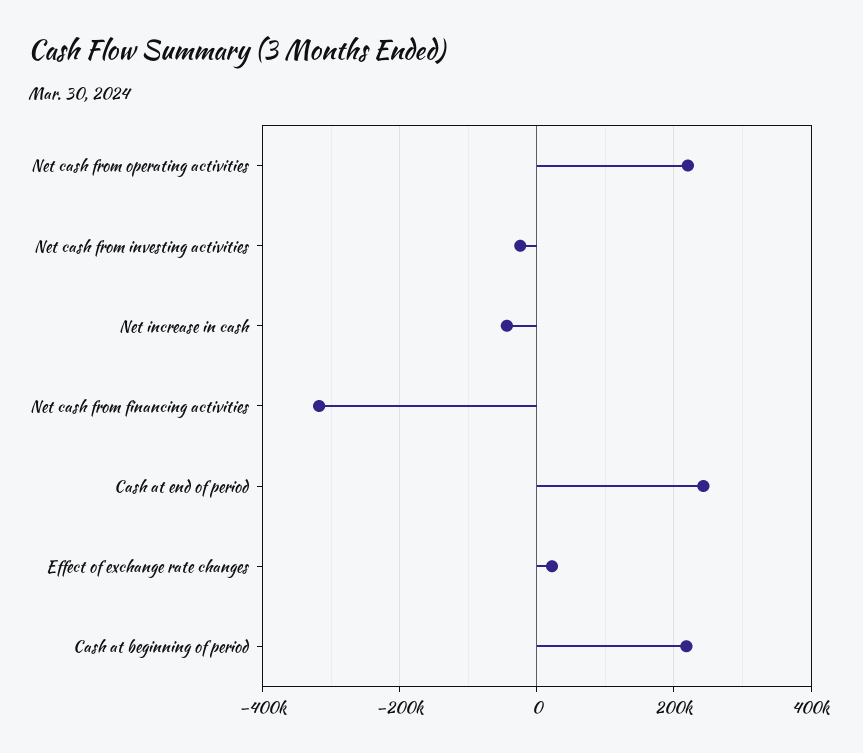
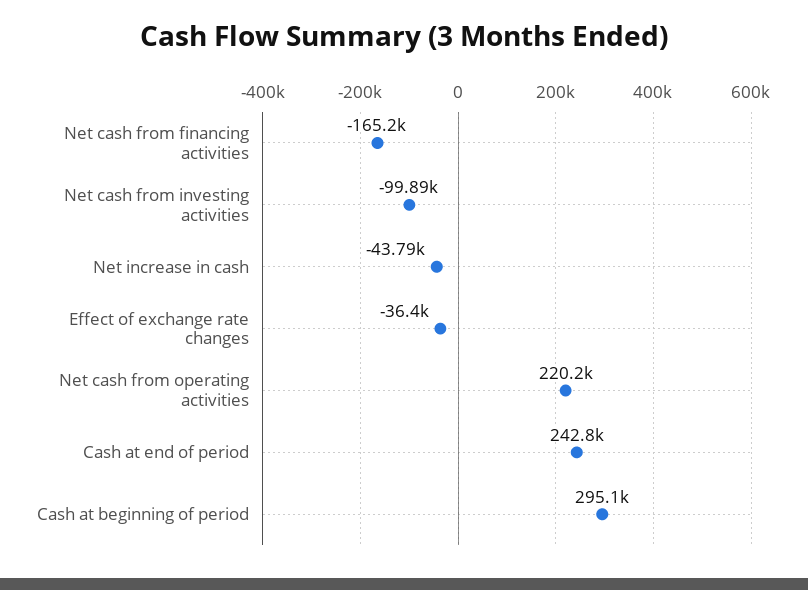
  {
    "Net cash from operating activities": 220200,
-   "Net cash from investing activities": -20000,
+   "Net cash from investing activities": -99890,
    "Net increase in cash": -43790,
-   "Net cash from financing activities": -320000,
+   "Net cash from financing activities": -165200,
    "Cash at end of period": 242800,
-   "Effect of exchange rate changes": 20000,
+   "Effect of exchange rate changes": -36400,
-   "Cash at beginning of period": 220000
+   "Cash at beginning of period": 295100
  }

